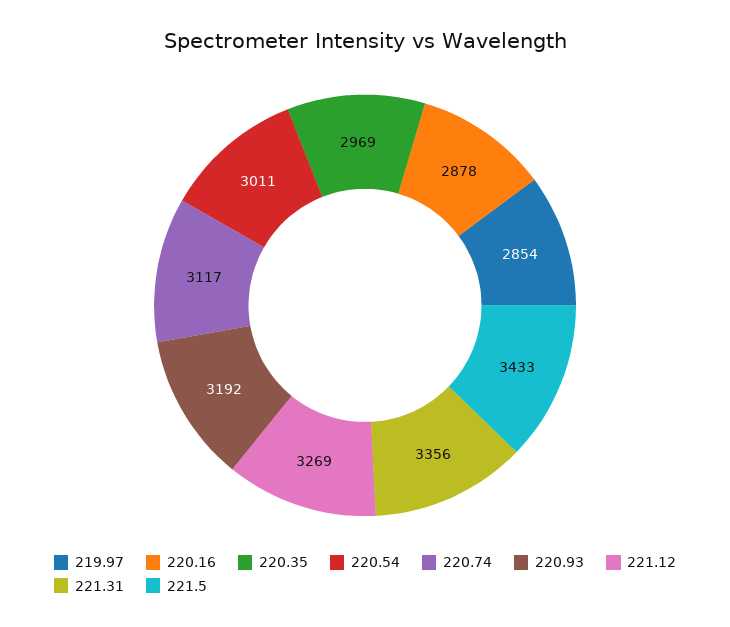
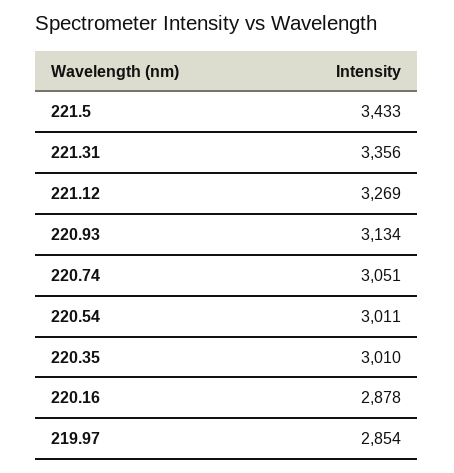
  {
    "219.97": 2854,
    "220.16": 2878,
-   "220.35": 2969,
+   "220.35": 3010,
    "220.54": 3011,
-   "220.74": 3117,
+   "220.74": 3051,
-   "220.93": 3192,
+   "220.93": 3134,
    "221.12": 3269,
    "221.31": 3356,
    "221.5": 3433
  }

